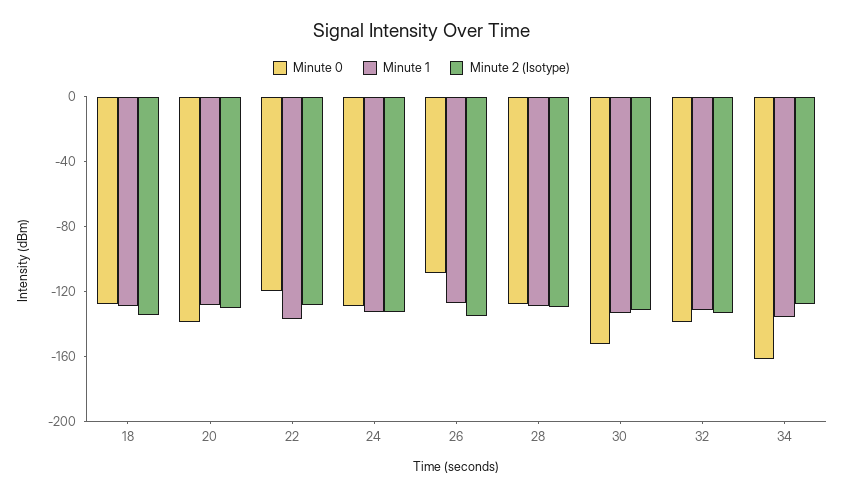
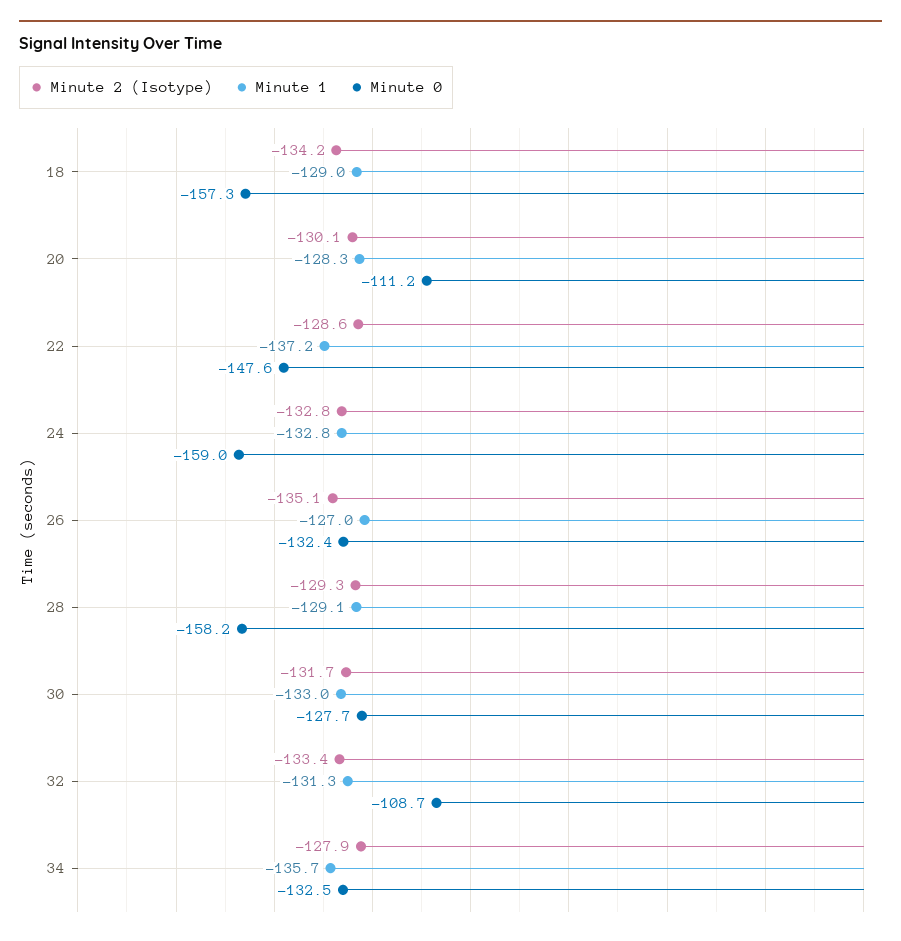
  {
    "Minute 0": {
-     "18": -130,
+     "18": -157.3,
-     "20": -140,
+     "20": -111.2,
-     "22": -120,
+     "22": -147.6,
-     "24": -130,
+     "24": -159,
-     "26": -110,
+     "26": -132.4,
-     "28": -130,
+     "28": -158.2,
-     "30": -150,
+     "30": -127.7,
-     "32": -140,
+     "32": -108.7,
-     "34": -160
+     "34": -132.5
    },
    "Minute 1": {
      "18": -129,
      "20": -128.3,
      "22": -137.2,
      "24": -132.8,
      "26": -127,
      "28": -129.1,
      "30": -133,
      "32": -131.3,
      "34": -135.7
    },
    "Minute 2 (Isotype)": {
      "18": -134.2,
      "20": -130.1,
      "22": -128.6,
      "24": -132.8,
      "26": -135.1,
      "28": -129.3,
      "30": -131.7,
      "32": -133.4,
      "34": -127.9
    }
  }

